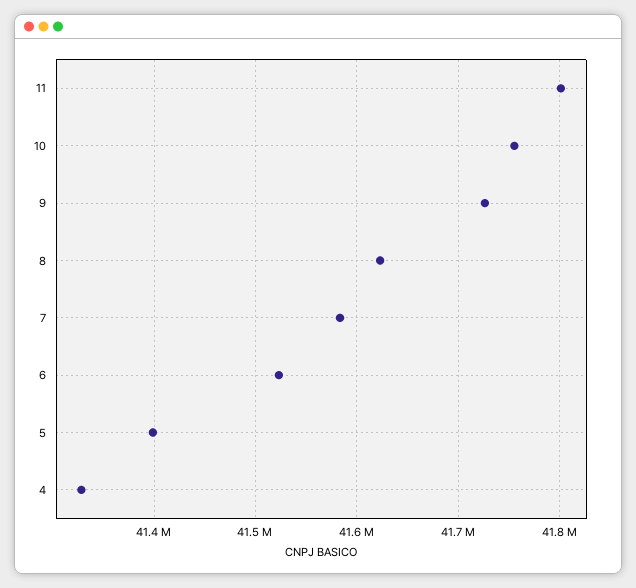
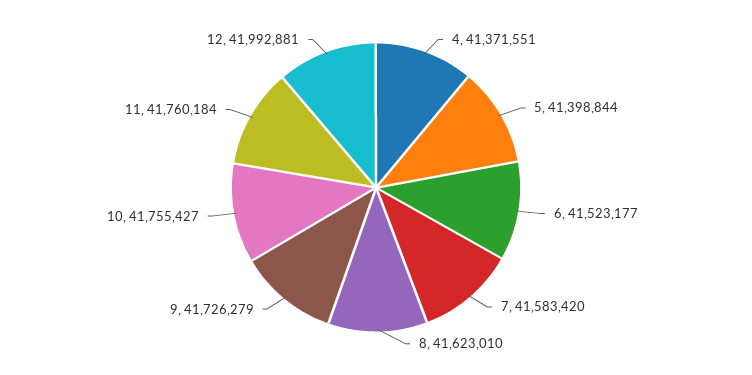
  {
-   "11": 41800000,
+   "11": 41760184,
    "10": 41755427,
    "9": 41726279,
    "8": 41623010,
    "7": 41583420,
    "6": 41523177,
    "5": 41398844,
-   "4": 41330000
+   "4": 41371551,
+   "12": 41992881
  }

